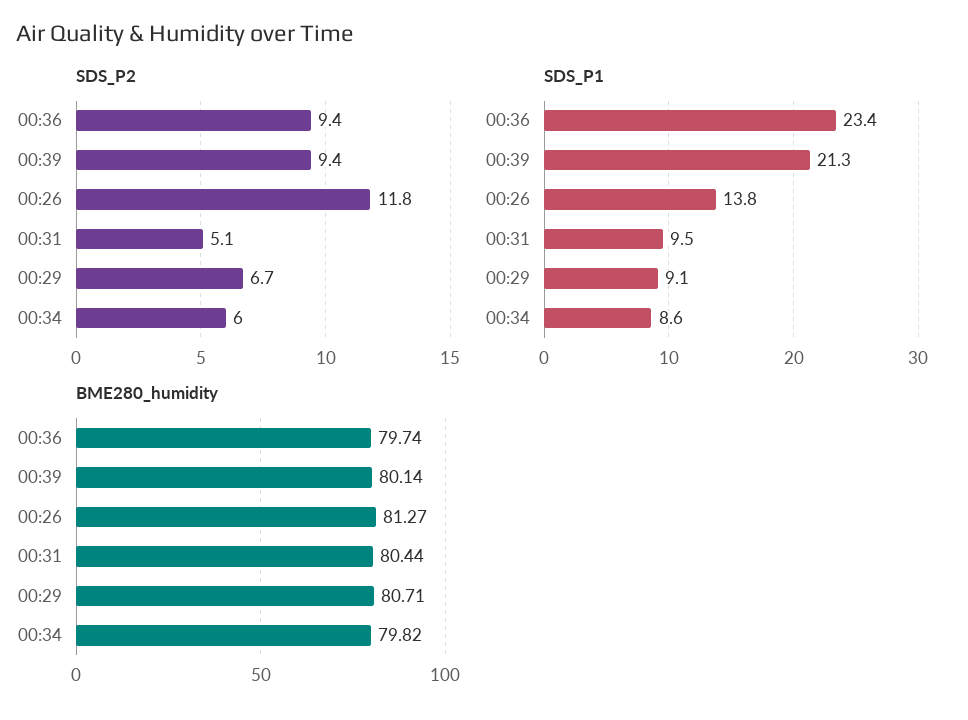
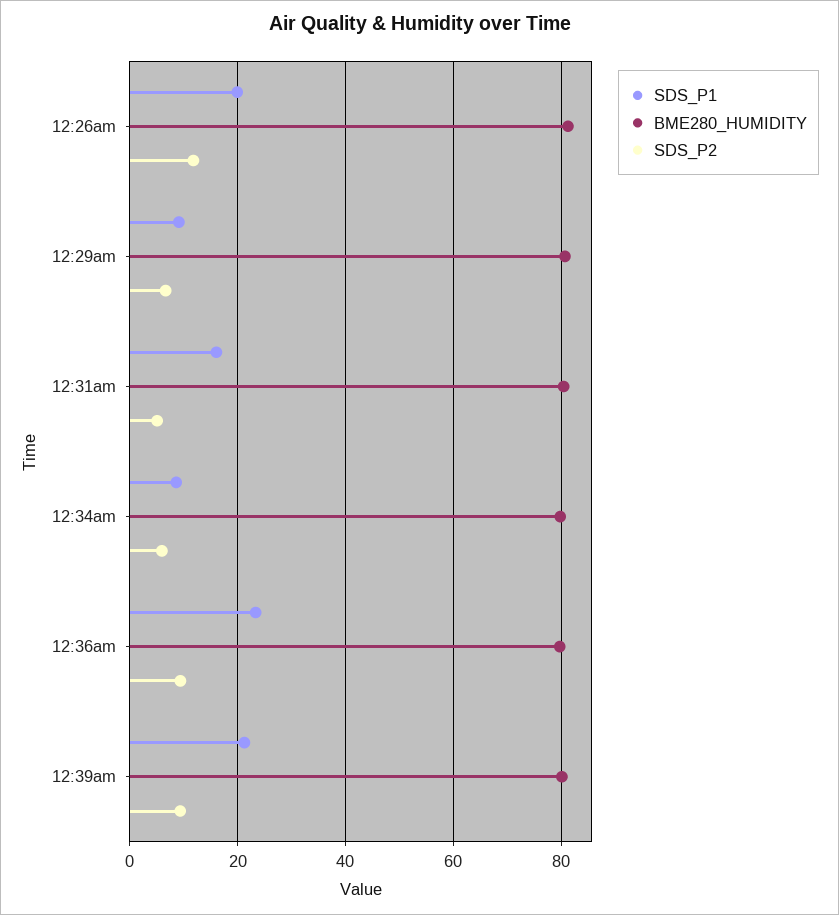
  {
    "SDS_P2": {
      "00:36": 9.4,
      "00:39": 9.4,
      "00:26": 11.8,
      "00:31": 5.1,
      "00:29": 6.7,
      "00:34": 6
    },
    "SDS_P1": {
      "00:36": 23.4,
      "00:39": 21.3,
-     "00:26": 13.8,
+     "00:26": 20,
-     "00:31": 9.5,
+     "00:31": 16,
      "00:29": 9.1,
      "00:34": 8.6
    },
    "BME280_humidity": {
      "00:36": 79.74,
      "00:39": 80.14,
      "00:26": 81.27,
      "00:31": 80.44,
      "00:29": 80.71,
      "00:34": 79.82
    }
  }

